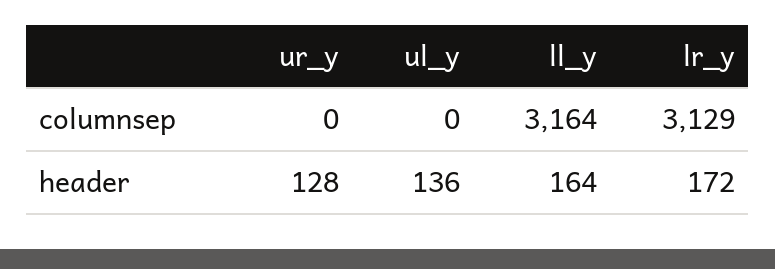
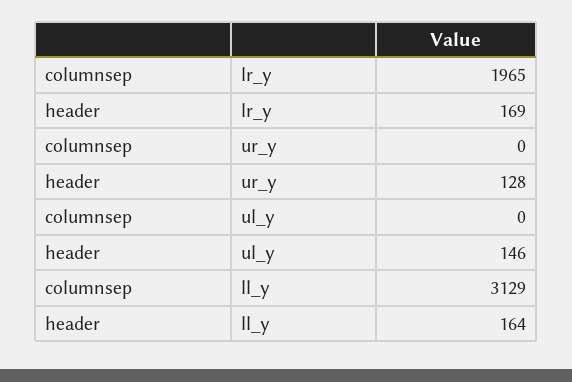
  {
    "ur_y": {
      "columnsep": 0,
      "header": 128
    },
    "ul_y": {
      "columnsep": 0,
-     "header": 136
+     "header": 146
    },
    "ll_y": {
-     "columnsep": 3164,
+     "columnsep": 3129,
      "header": 164
    },
    "lr_y": {
-     "columnsep": 3129,
+     "columnsep": 1965,
-     "header": 172
+     "header": 169
    }
  }

